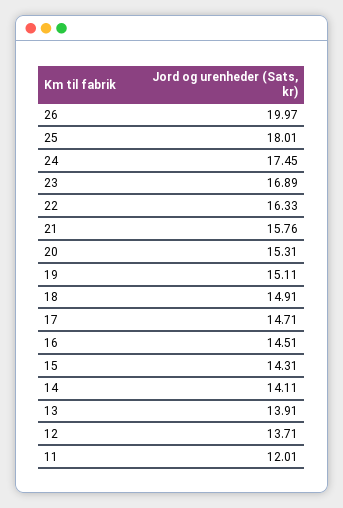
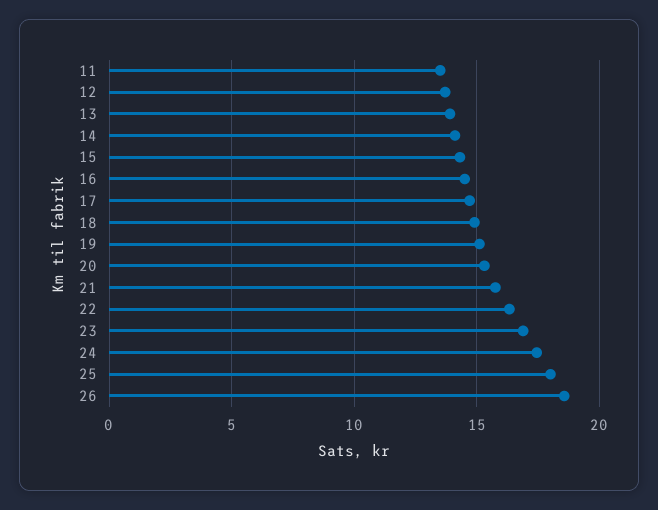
  {
-   "26": 19.97,
+   "26": 18.5,
    "25": 18.01,
    "24": 17.45,
    "23": 16.89,
    "22": 16.33,
    "21": 15.76,
    "20": 15.31,
    "19": 15.11,
    "18": 14.91,
    "17": 14.71,
    "16": 14.51,
    "15": 14.31,
    "14": 14.11,
    "13": 13.91,
    "12": 13.71,
-   "11": 12.01
+   "11": 13.5
  }

